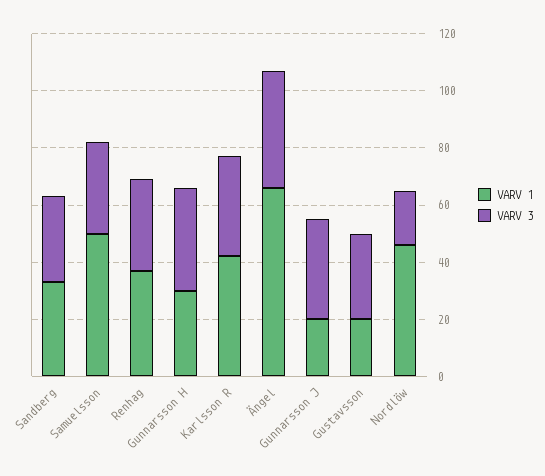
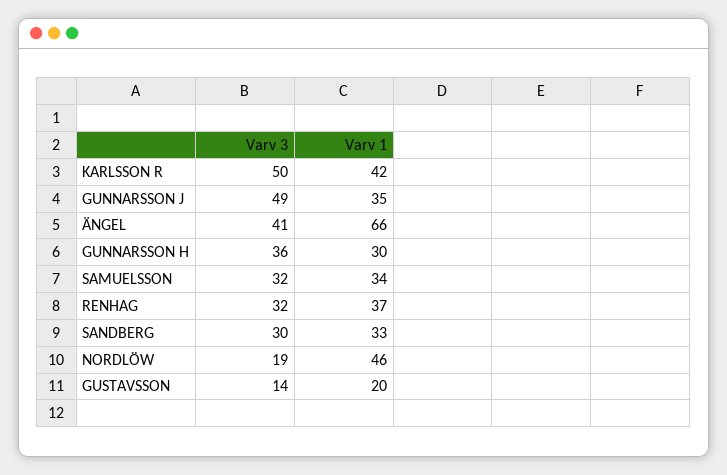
  {
    "VARV 1": {
      "Sandberg": 33,
-     "Samuelsson": 50,
+     "Samuelsson": 34,
      "Renhag": 37,
      "Gunnarsson H": 30,
      "Karlsson R": 42,
      "Ängel": 66,
-     "Gunnarsson J": 20,
+     "Gunnarsson J": 35,
      "Gustavsson": 20,
      "Nordlöw": 46
    },
    "VARV 3": {
      "Sandberg": 30,
      "Samuelsson": 32,
      "Renhag": 32,
      "Gunnarsson H": 36,
-     "Karlsson R": 35,
+     "Karlsson R": 50,
      "Ängel": 41,
-     "Gunnarsson J": 35,
+     "Gunnarsson J": 49,
-     "Gustavsson": 30,
+     "Gustavsson": 14,
      "Nordlöw": 19
    }
  }

